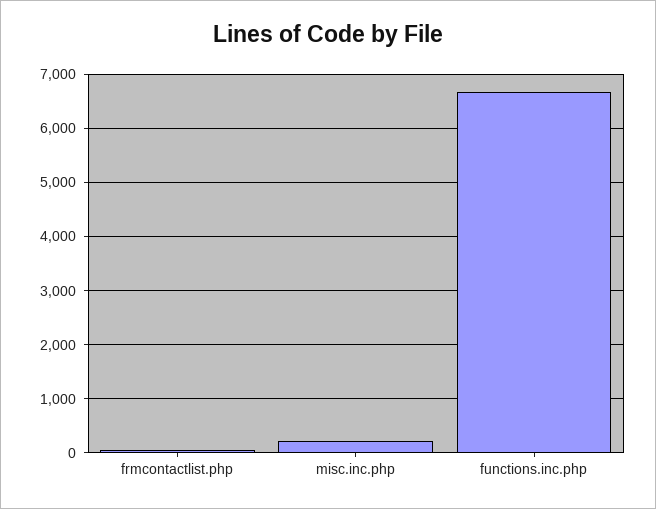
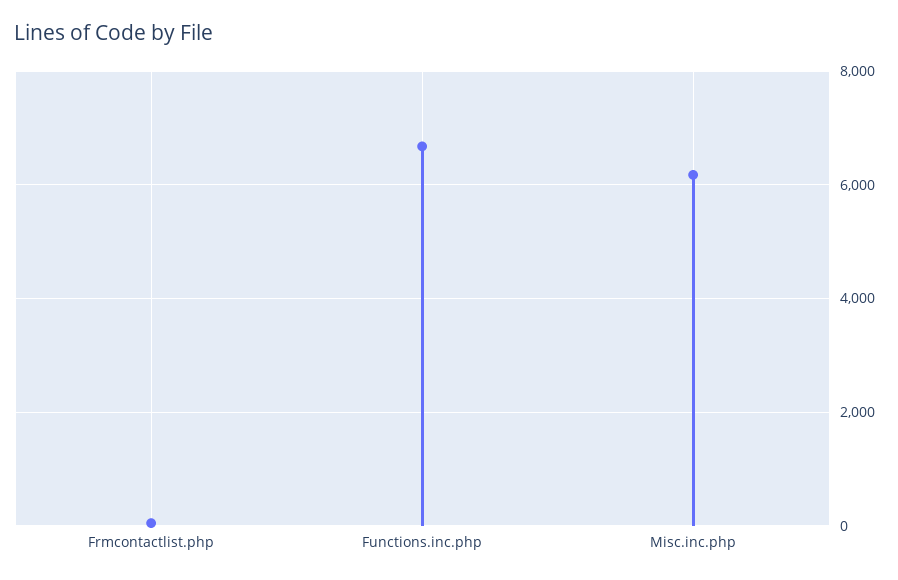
  {
    "frmcontactlist.php": 0,
-   "misc.inc.php": 200,
+   "misc.inc.php": 6200,
    "functions.inc.php": 6600
  }

